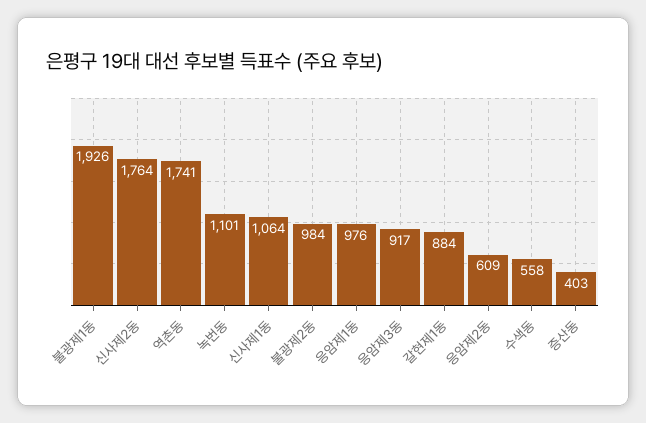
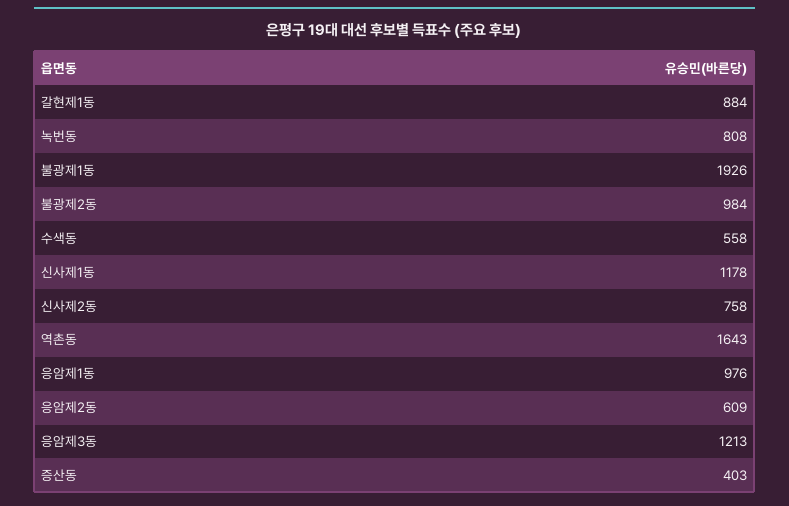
  {
    "불광제1동": 1926,
-   "신사제2동": 1764,
+   "신사제2동": 758,
-   "역촌동": 1741,
+   "역촌동": 1643,
-   "녹번동": 1101,
+   "녹번동": 808,
-   "신사제1동": 1064,
+   "신사제1동": 1178,
    "불광제2동": 984,
    "응암제1동": 976,
-   "응암제3동": 917,
+   "응암제3동": 1213,
    "갈현제1동": 884,
    "응암제2동": 609,
    "수색동": 558,
    "증산동": 403
  }

